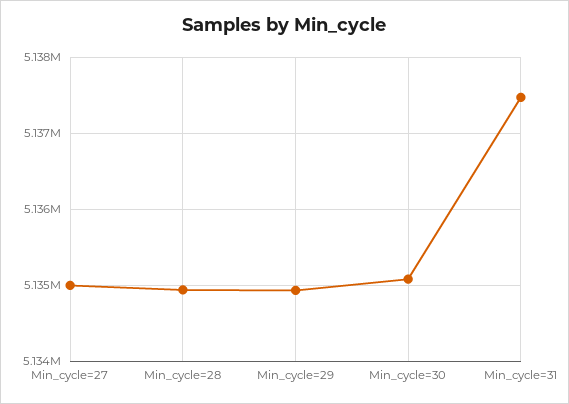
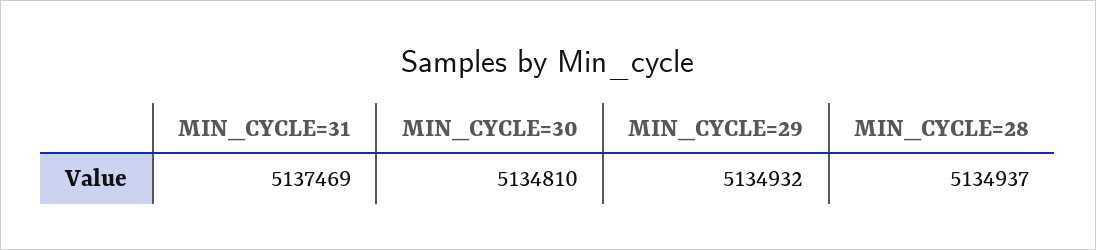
  {
-   "Min_cycle=27": 5135000,
    "Min_cycle=28": 5134937,
    "Min_cycle=29": 5134932,
-   "Min_cycle=30": 5135100,
+   "Min_cycle=30": 5134810,
    "Min_cycle=31": 5137469
  }

